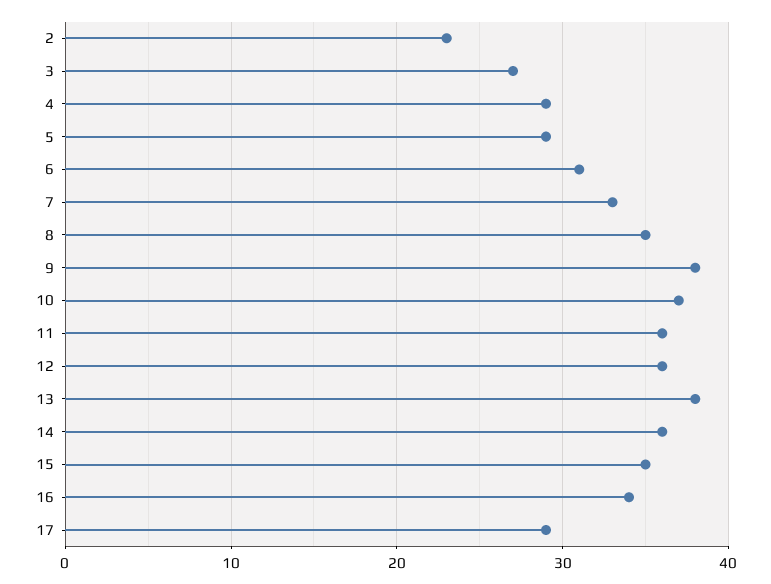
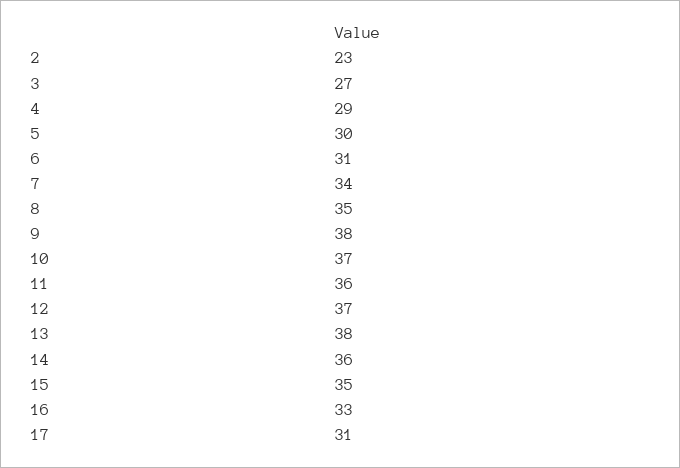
  {
    "2": 23,
    "3": 27,
    "4": 29,
-   "5": 29,
+   "5": 30,
    "6": 31,
-   "7": 33,
+   "7": 34,
    "8": 35,
    "9": 38,
    "10": 37,
    "11": 36,
-   "12": 36,
+   "12": 37,
    "13": 38,
    "14": 36,
    "15": 35,
-   "16": 34,
+   "16": 33,
-   "17": 29
+   "17": 31
  }

